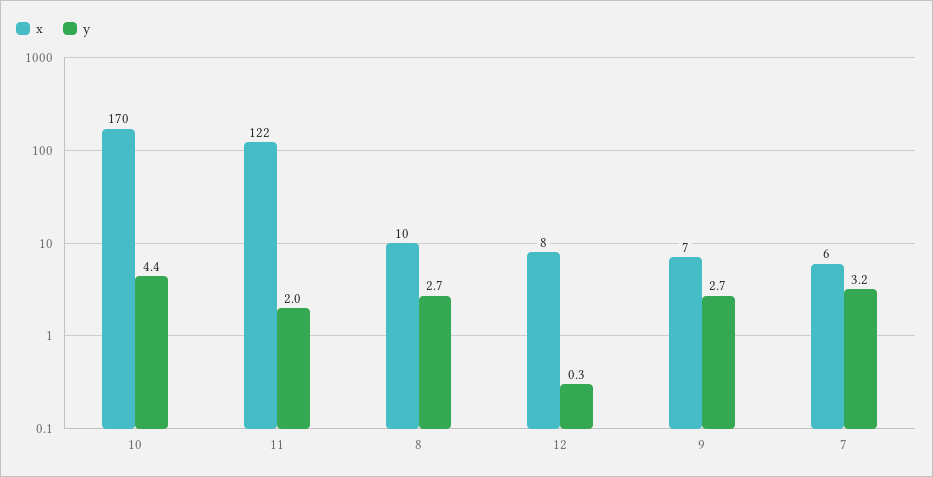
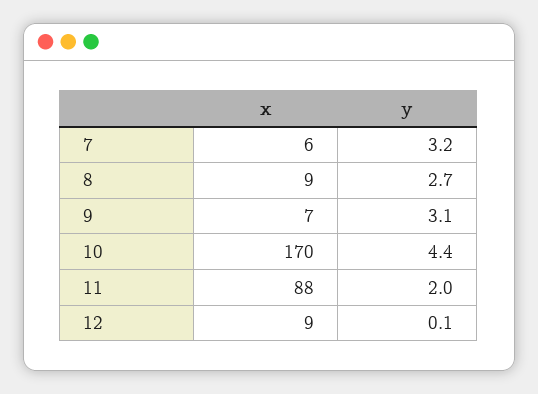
  {
    "x": {
      "10": 170,
-     "11": 122,
+     "11": 88,
-     "8": 10,
+     "8": 9,
-     "12": 8,
+     "12": 9,
      "9": 7,
      "7": 6
    },
    "y": {
      "10": 4.4,
      "11": 2,
      "8": 2.7,
-     "12": 0.3,
+     "12": 0.1,
-     "9": 2.7,
+     "9": 3.1,
      "7": 3.2
    }
  }

